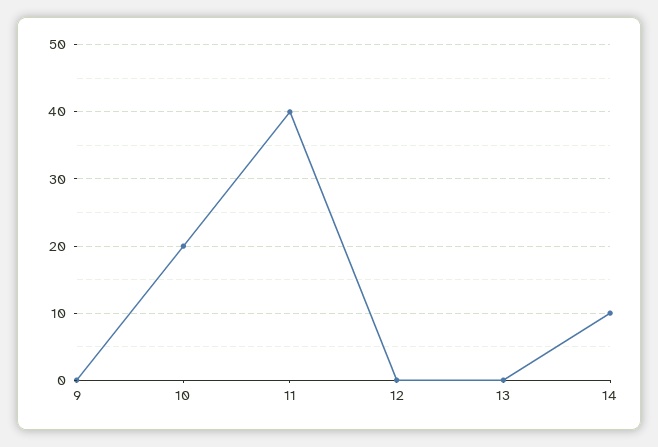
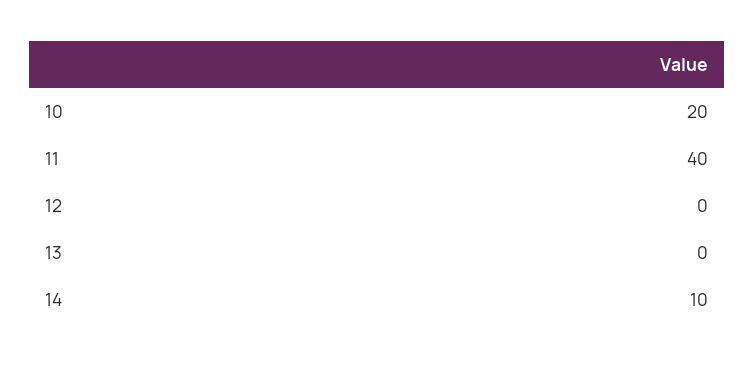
  {
-   "9": 0,
    "10": 20,
    "11": 40,
    "12": 0,
    "13": 0,
    "14": 10
  }

